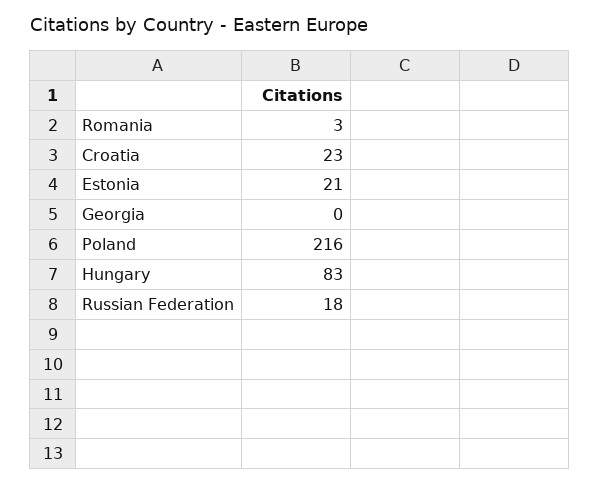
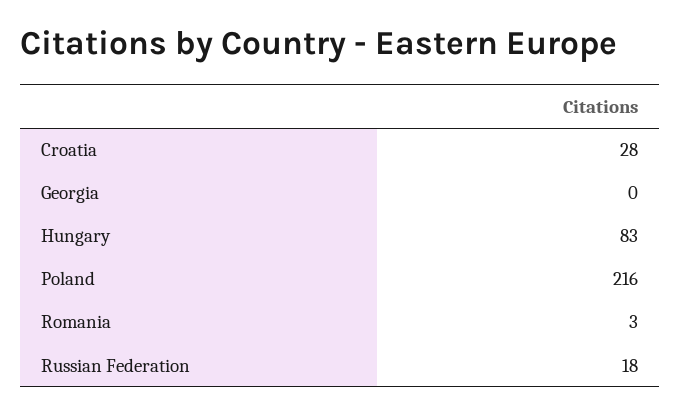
  {
    "Romania": 3,
-   "Croatia": 23,
+   "Croatia": 28,
-   "Estonia": 21,
    "Georgia": 0,
    "Poland": 216,
    "Hungary": 83,
    "Russian Federation": 18
  }

